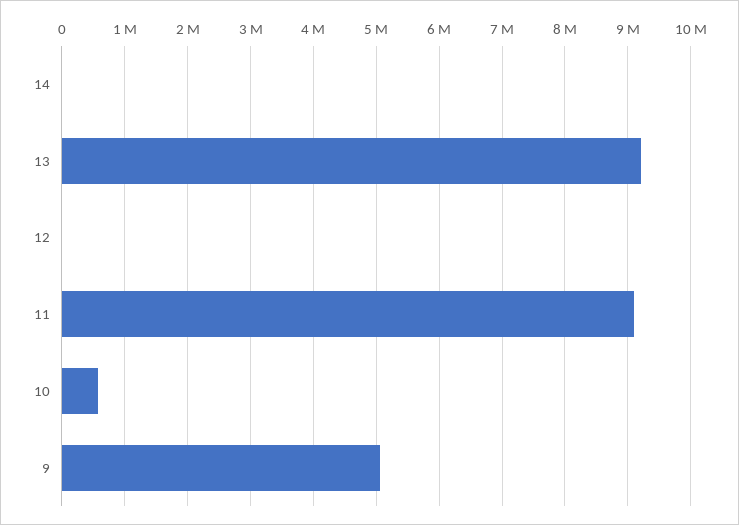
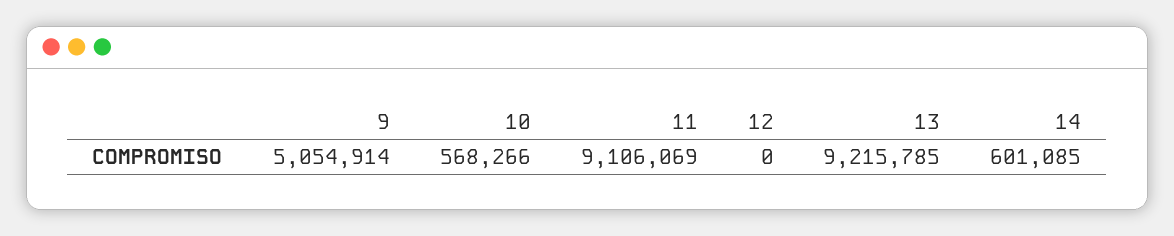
  {
-   "14": 0,
+   "14": 601085,
    "13": 9215785,
    "12": 0,
    "11": 9106069,
    "10": 568266,
    "9": 5054914
  }

